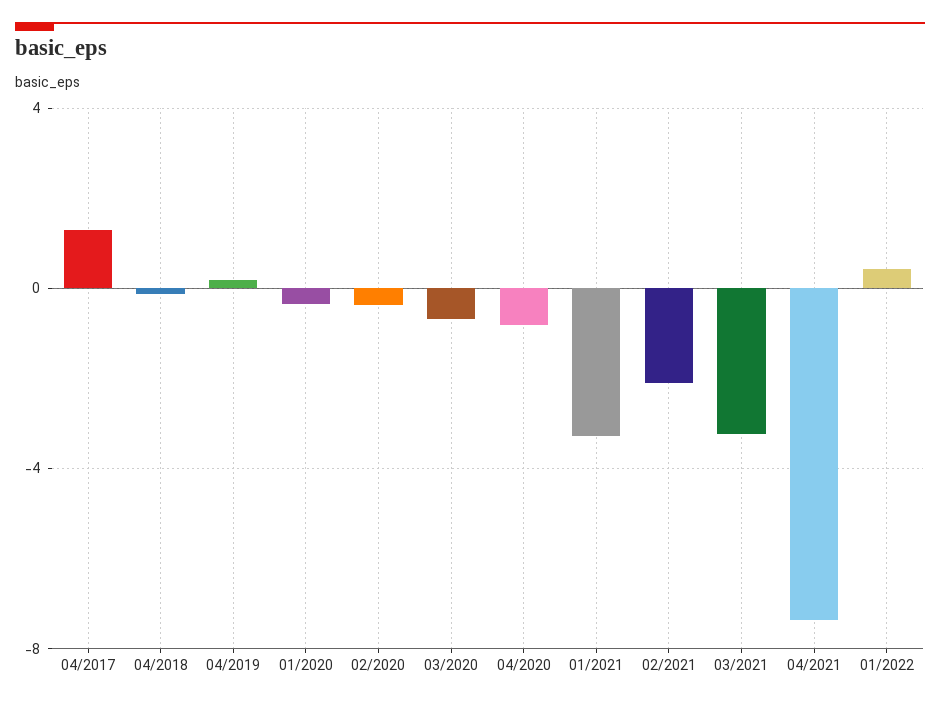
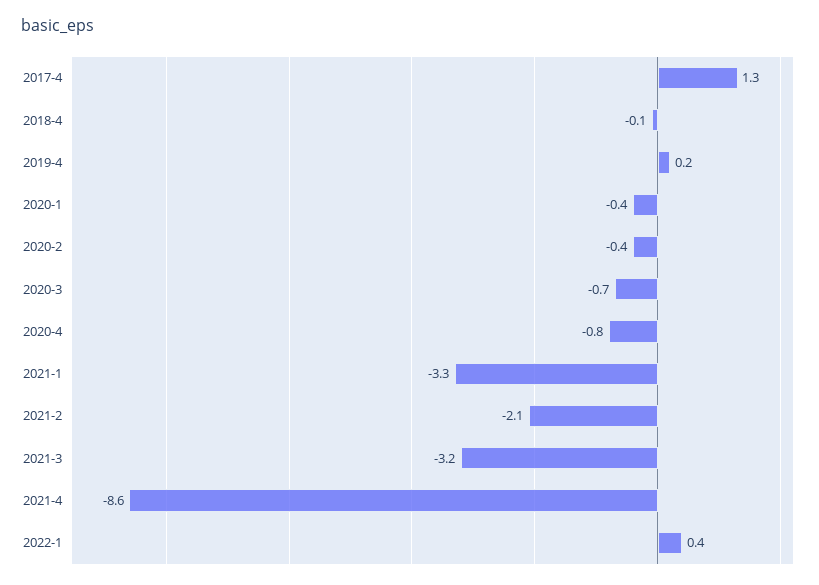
  {
    "04/2017": 1.3,
    "04/2018": -0.1,
    "04/2019": 0.2,
    "01/2020": -0.4,
    "02/2020": -0.4,
    "03/2020": -0.7,
    "04/2020": -0.8,
    "01/2021": -3.3,
    "02/2021": -2.1,
    "03/2021": -3.2,
-   "04/2021": -7.5,
+   "04/2021": -8.6,
    "01/2022": 0.4
  }

